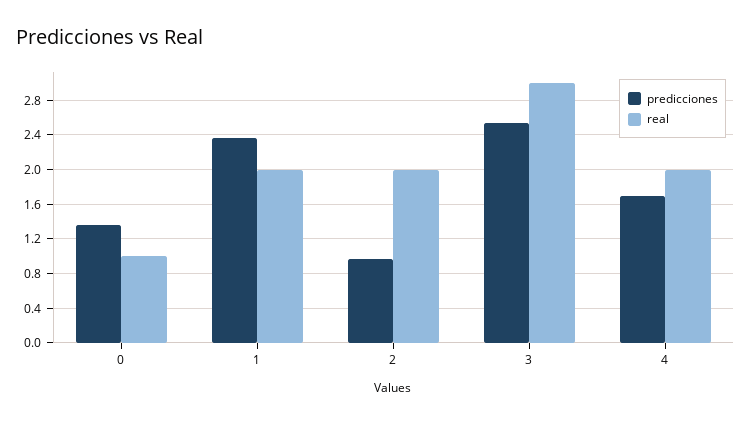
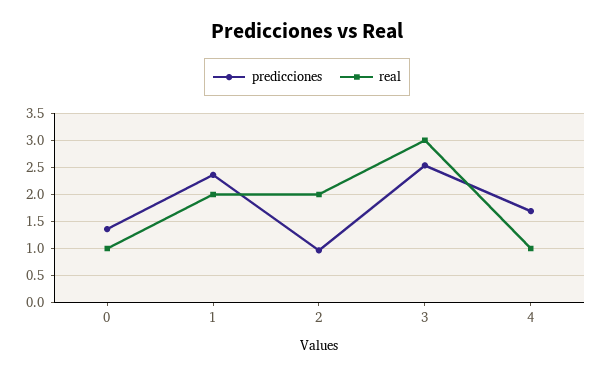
  {
    "predicciones": {
      "0": 1.4,
      "1": 2.4,
      "2": 1,
      "3": 2.5,
      "4": 1.7
    },
    "real": {
      "0": 1,
      "1": 2,
      "2": 2,
      "3": 3,
-     "4": 2
+     "4": 1
    }
  }

